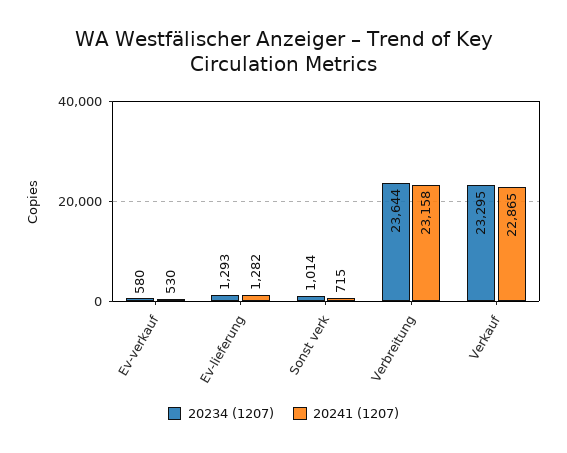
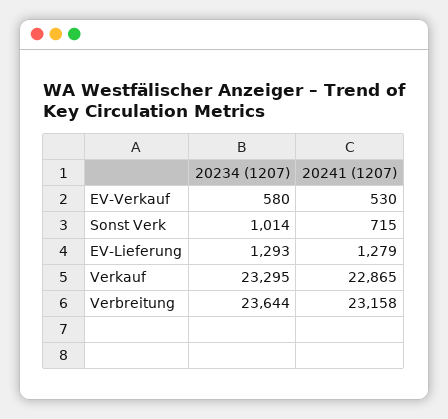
  {
    "20234 (1207)": {
      "Ev-verkauf": 580,
      "Ev-lieferung": 1293,
      "Sonst verk": 1014,
      "Verbreitung": 23644,
      "Verkauf": 23295
    },
    "20241 (1207)": {
      "Ev-verkauf": 530,
-     "Ev-lieferung": 1282,
+     "Ev-lieferung": 1279,
      "Sonst verk": 715,
      "Verbreitung": 23158,
      "Verkauf": 22865
    }
  }

